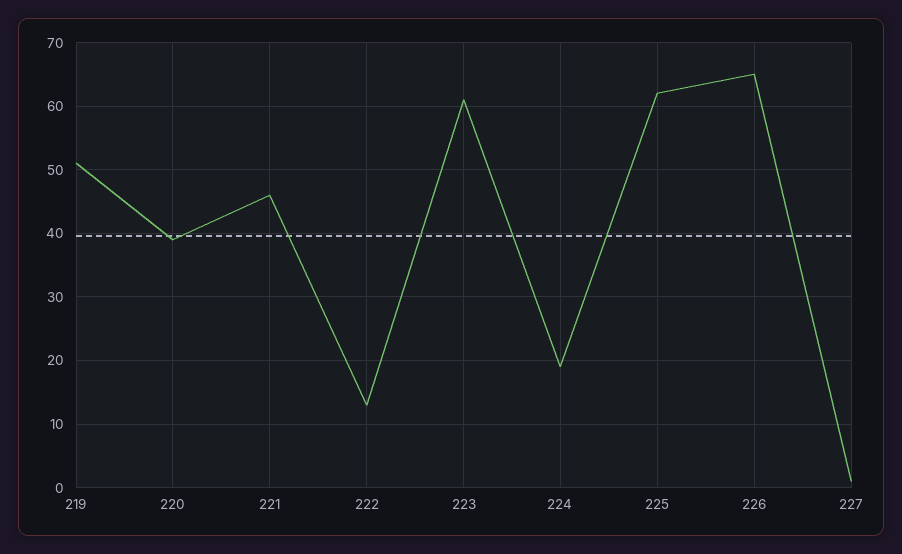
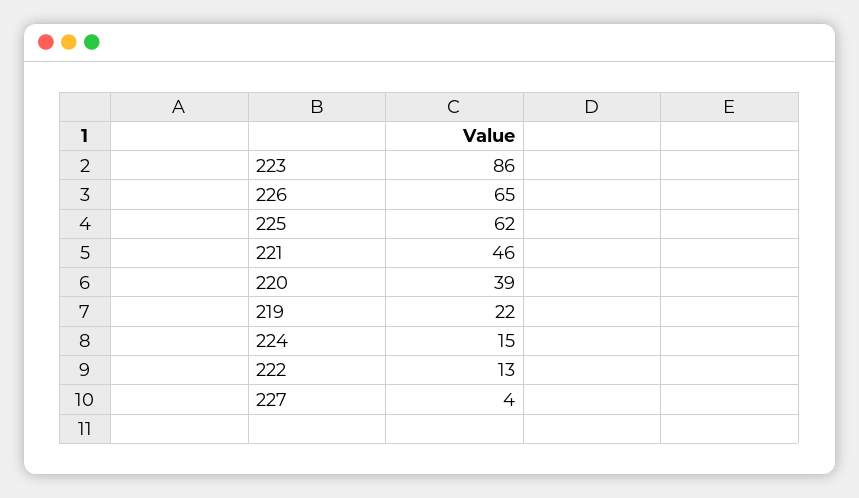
  {
-   "219": 51,
+   "219": 22,
    "220": 39,
    "221": 46,
    "222": 13,
-   "223": 61,
+   "223": 86,
-   "224": 19,
+   "224": 15,
    "225": 62,
    "226": 65,
-   "227": 1
+   "227": 4
  }

